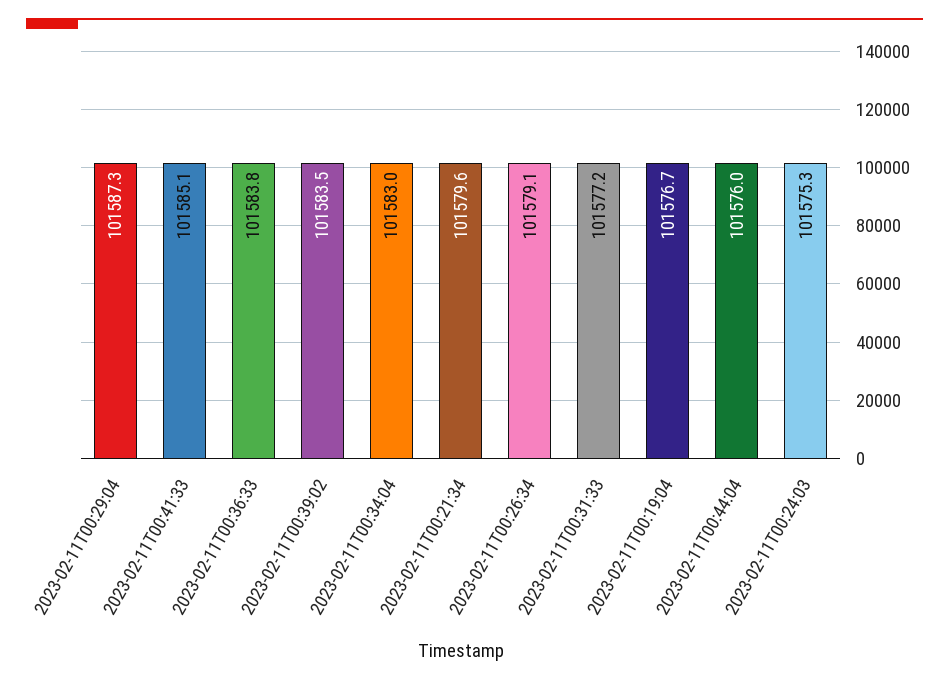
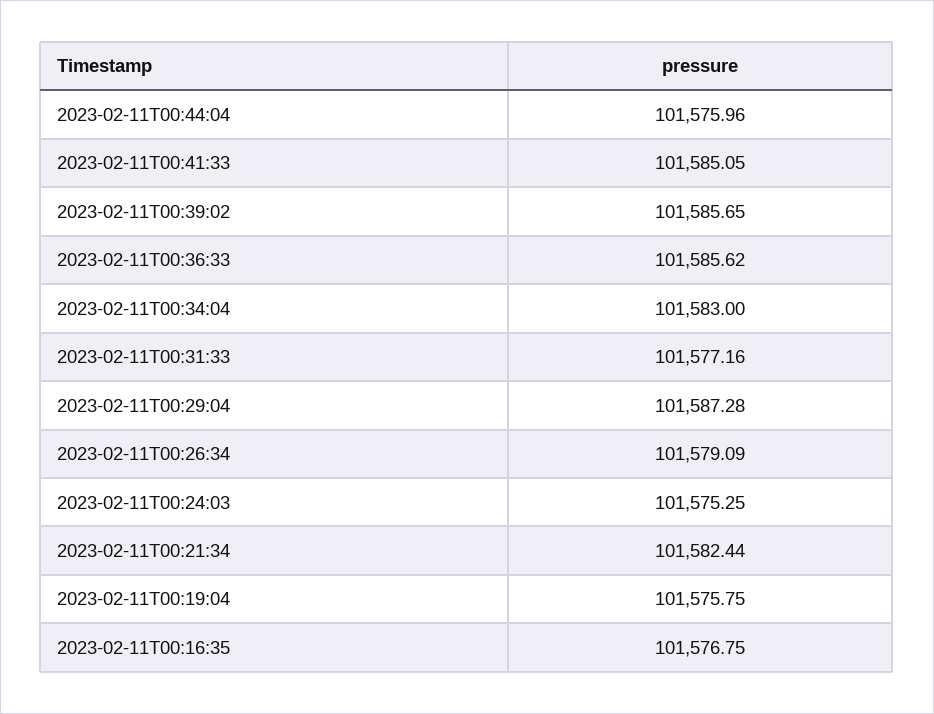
  {
    "2023-02-11T00:29:04": 101587.28,
    "2023-02-11T00:41:33": 101585.05,
-   "2023-02-11T00:36:33": 101583.8,
+   "2023-02-11T00:36:33": 101585.62,
-   "2023-02-11T00:39:02": 101583.5,
+   "2023-02-11T00:39:02": 101585.65,
    "2023-02-11T00:34:04": 101583,
-   "2023-02-11T00:21:34": 101579.6,
+   "2023-02-11T00:21:34": 101582.44,
    "2023-02-11T00:26:34": 101579.09,
    "2023-02-11T00:31:33": 101577.16,
-   "2023-02-11T00:19:04": 101576.7,
+   "2023-02-11T00:19:04": 101575.75,
    "2023-02-11T00:44:04": 101575.96,
-   "2023-02-11T00:24:03": 101575.25
+   "2023-02-11T00:24:03": 101575.25,
+   "2023-02-11T00:16:35": 101576.75
  }

